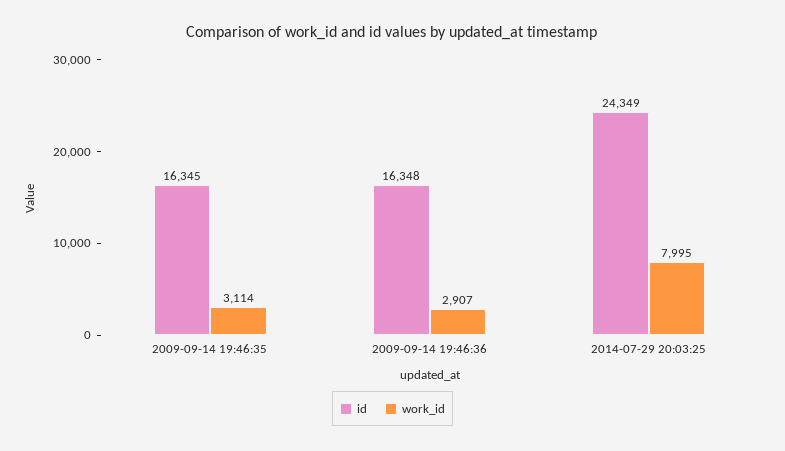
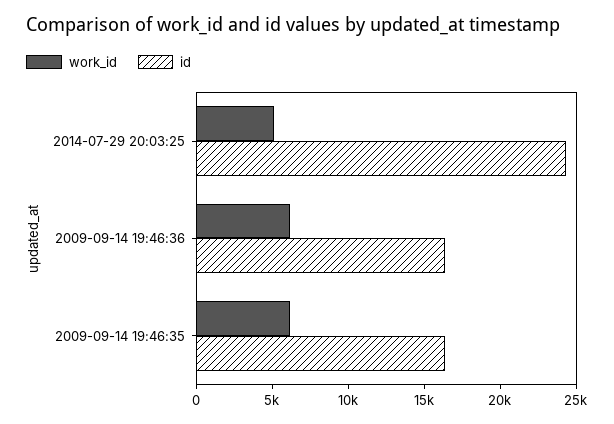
  {
    "id": {
      "2009-09-14 19:46:35": 16345,
      "2009-09-14 19:46:36": 16348,
      "2014-07-29 20:03:25": 24349
    },
    "work_id": {
-     "2009-09-14 19:46:35": 3114,
+     "2009-09-14 19:46:35": 6000,
-     "2009-09-14 19:46:36": 2907,
+     "2009-09-14 19:46:36": 6000,
-     "2014-07-29 20:03:25": 7995
+     "2014-07-29 20:03:25": 5000
    }
  }

